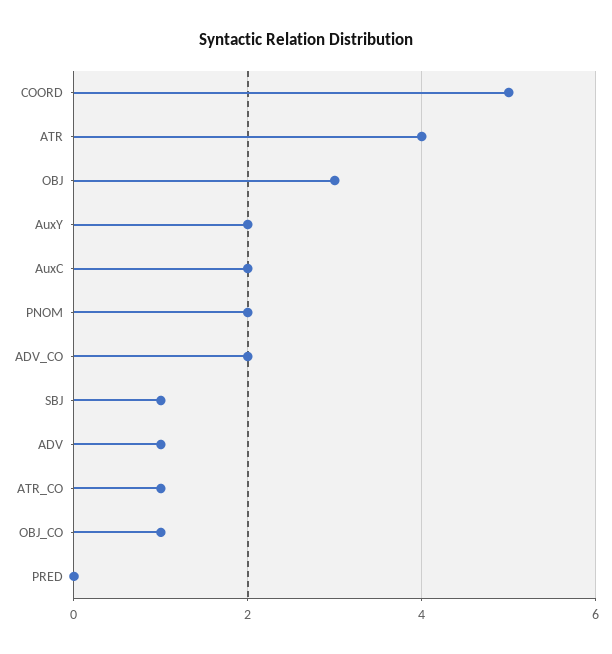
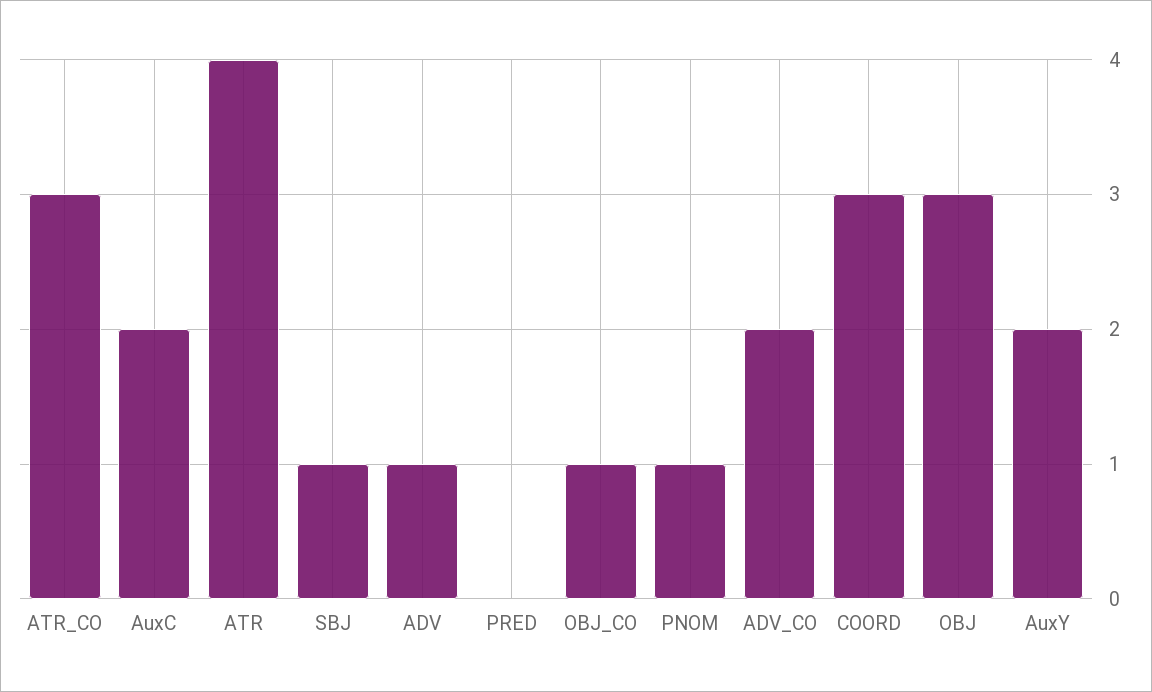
  {
-   "COORD": 5,
+   "COORD": 3,
    "ATR": 4,
    "OBJ": 3,
    "AuxY": 2,
    "AuxC": 2,
-   "PNOM": 2,
+   "PNOM": 1,
    "ADV_CO": 2,
    "SBJ": 1,
    "ADV": 1,
-   "ATR_CO": 1,
+   "ATR_CO": 3,
    "OBJ_CO": 1,
    "PRED": 0
  }

